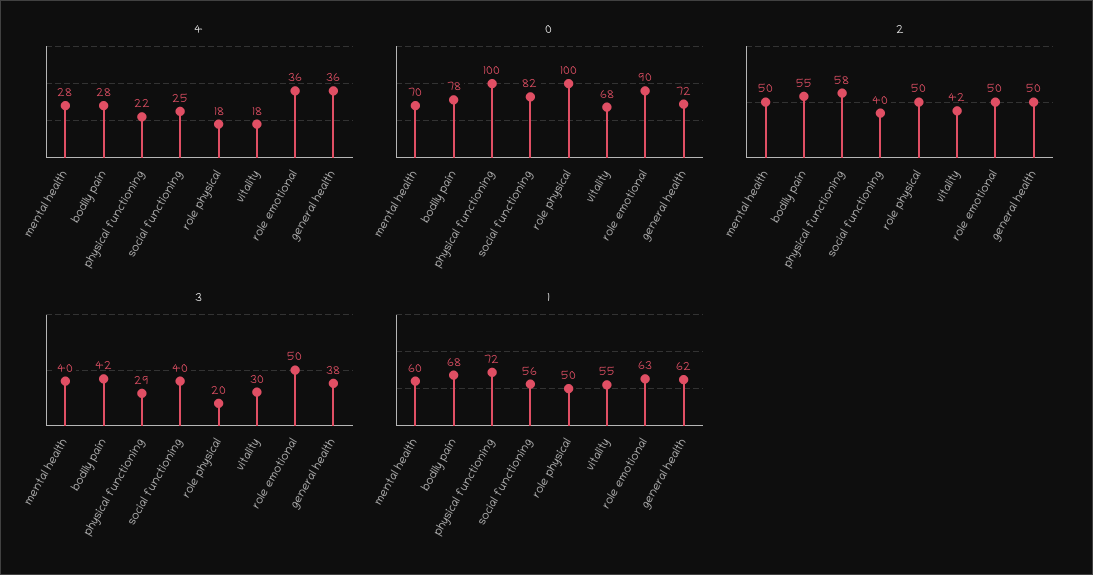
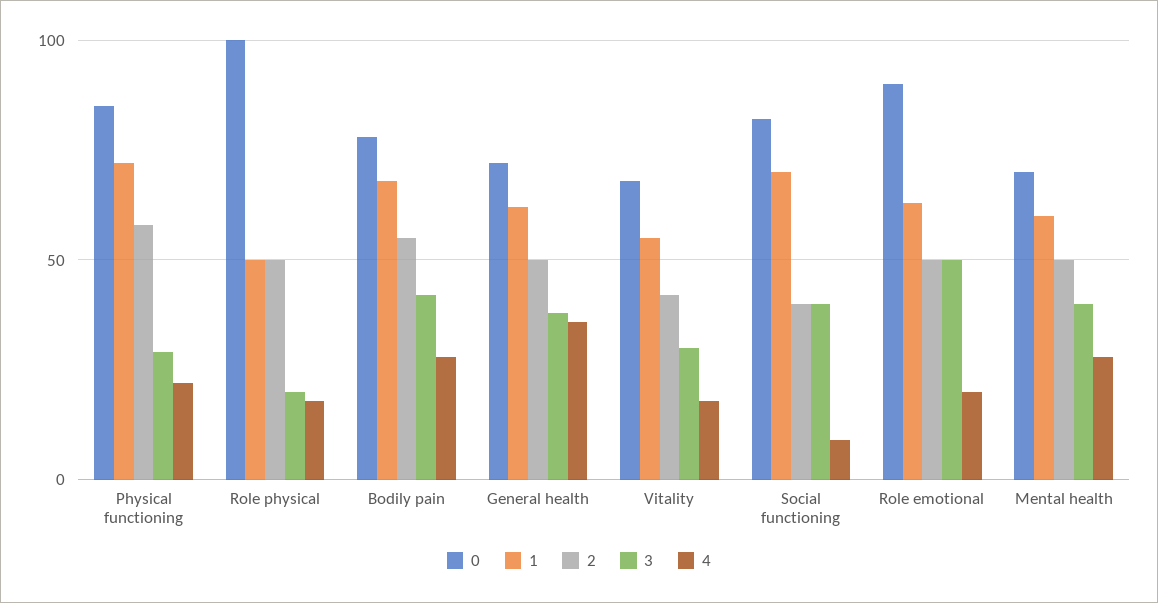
  {
    "4": {
      "mental health": 28,
      "bodily pain": 28,
      "physical functioning": 22,
-     "social functioning": 25,
+     "social functioning": 10,
      "role physical": 18,
      "vitality": 18,
-     "role emotional": 36,
+     "role emotional": 20,
      "general health": 36
    },
    "0": {
      "mental health": 70,
      "bodily pain": 78,
-     "physical functioning": 100,
+     "physical functioning": 85,
      "social functioning": 82,
      "role physical": 100,
      "vitality": 68,
      "role emotional": 90,
      "general health": 72
    },
    "2": {
      "mental health": 50,
      "bodily pain": 55,
      "physical functioning": 58,
      "social functioning": 40,
      "role physical": 50,
      "vitality": 42,
      "role emotional": 50,
      "general health": 50
    },
    "3": {
      "mental health": 40,
      "bodily pain": 42,
      "physical functioning": 29,
      "social functioning": 40,
      "role physical": 20,
      "vitality": 30,
      "role emotional": 50,
      "general health": 38
    },
    "1": {
      "mental health": 60,
      "bodily pain": 68,
      "physical functioning": 72,
-     "social functioning": 56,
+     "social functioning": 70,
      "role physical": 50,
      "vitality": 55,
      "role emotional": 63,
      "general health": 62
    }
  }

